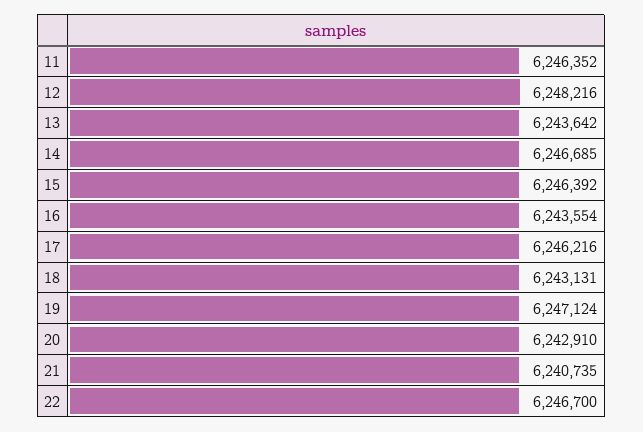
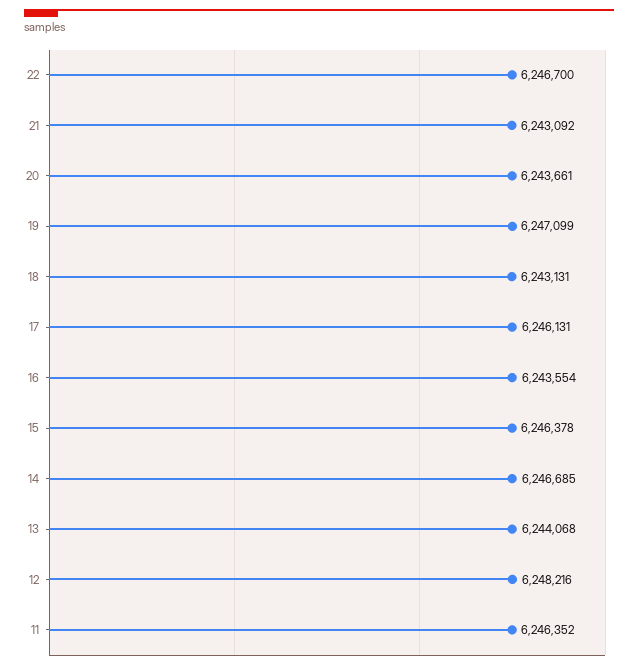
  {
    "11": 6246352,
    "12": 6248216,
-   "13": 6243642,
+   "13": 6244068,
    "14": 6246685,
-   "15": 6246392,
+   "15": 6246378,
    "16": 6243554,
-   "17": 6246216,
+   "17": 6246131,
    "18": 6243131,
-   "19": 6247124,
+   "19": 6247099,
-   "20": 6242910,
+   "20": 6243661,
-   "21": 6240735,
+   "21": 6243092,
    "22": 6246700
  }

